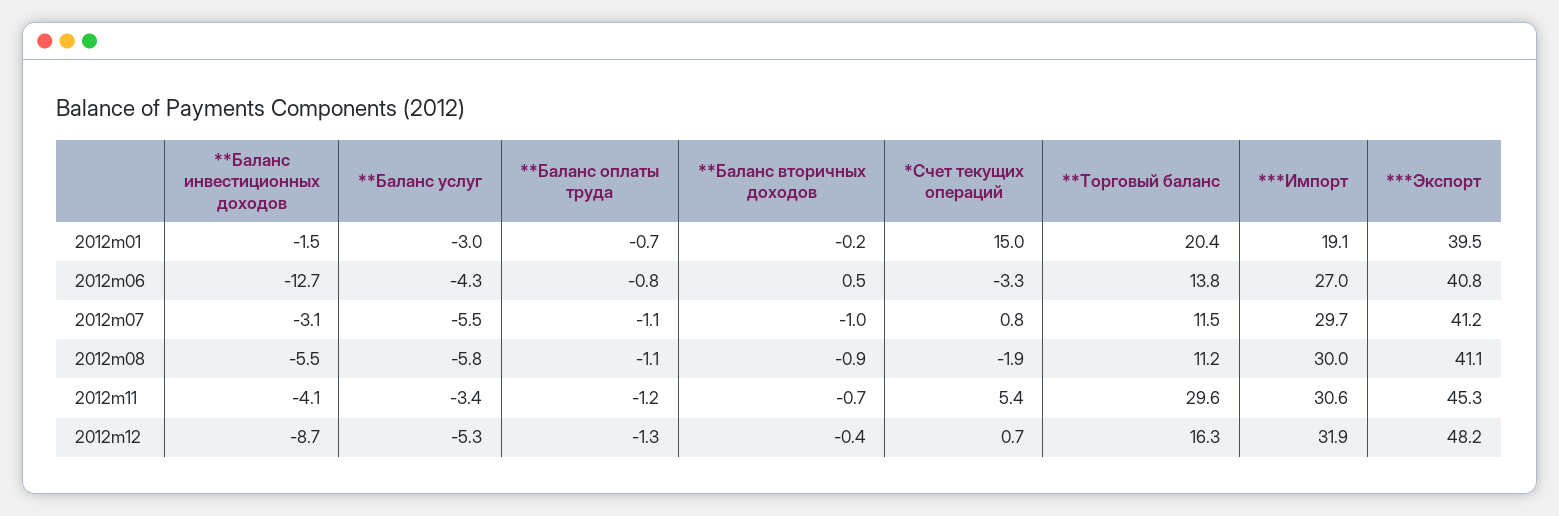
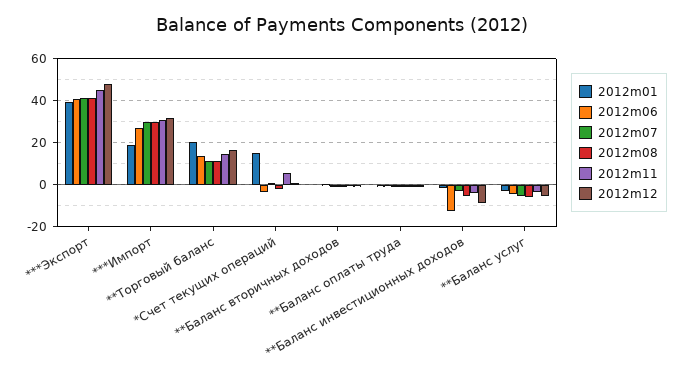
  {
    "2012m01": {
      "**Баланс инвестиционных доходов": -1.5,
      "**Баланс услуг": -3,
      "**Баланс оплаты труда": -0.7,
      "**Баланс вторичных доходов": -0.2,
      "*Счет текущих операций": 15,
      "**Торговый баланс": 20.4,
      "***Импорт": 19.1,
      "***Экспорт": 39.5
    },
    "2012m06": {
      "**Баланс инвестиционных доходов": -12.7,
      "**Баланс услуг": -4.3,
      "**Баланс оплаты труда": -0.8,
      "**Баланс вторичных доходов": 0.5,
      "*Счет текущих операций": -3.3,
      "**Торговый баланс": 13.8,
      "***Импорт": 27,
      "***Экспорт": 40.8
    },
    "2012m07": {
      "**Баланс инвестиционных доходов": -3.1,
      "**Баланс услуг": -5.5,
      "**Баланс оплаты труда": -1.1,
      "**Баланс вторичных доходов": -1,
      "*Счет текущих операций": 0.8,
      "**Торговый баланс": 11.5,
      "***Импорт": 29.7,
      "***Экспорт": 41.2
    },
    "2012m08": {
      "**Баланс инвестиционных доходов": -5.5,
      "**Баланс услуг": -5.8,
      "**Баланс оплаты труда": -1.1,
      "**Баланс вторичных доходов": -0.9,
      "*Счет текущих операций": -1.9,
      "**Торговый баланс": 11.2,
      "***Импорт": 30,
      "***Экспорт": 41.1
    },
    "2012m11": {
      "**Баланс инвестиционных доходов": -4.1,
      "**Баланс услуг": -3.4,
      "**Баланс оплаты труда": -1.2,
      "**Баланс вторичных доходов": -0.7,
      "*Счет текущих операций": 5.4,
-     "**Торговый баланс": 29.6,
+     "**Торговый баланс": 15,
      "***Импорт": 30.6,
      "***Экспорт": 45.3
    },
    "2012m12": {
      "**Баланс инвестиционных доходов": -8.7,
      "**Баланс услуг": -5.3,
      "**Баланс оплаты труда": -1.3,
      "**Баланс вторичных доходов": -0.4,
      "*Счет текущих операций": 0.7,
      "**Торговый баланс": 16.3,
      "***Импорт": 31.9,
      "***Экспорт": 48.2
    }
  }

